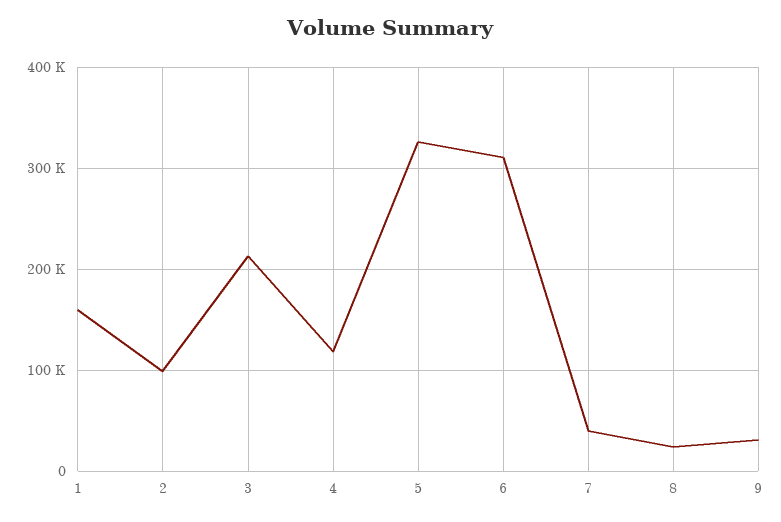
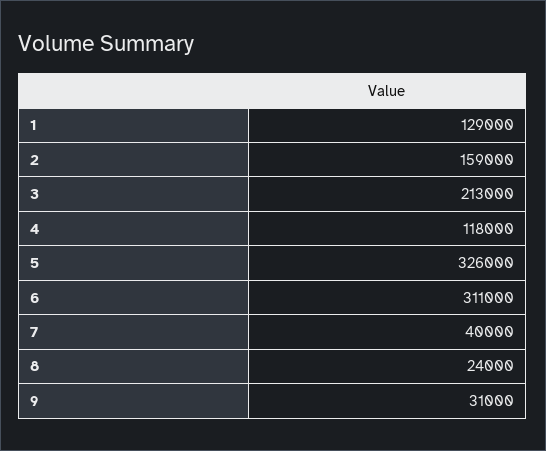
  {
-   "1": 160000,
+   "1": 129000,
-   "2": 100000,
+   "2": 159000,
    "3": 213000,
    "4": 118000,
    "5": 326000,
    "6": 311000,
    "7": 40000,
    "8": 24000,
    "9": 31000
  }

